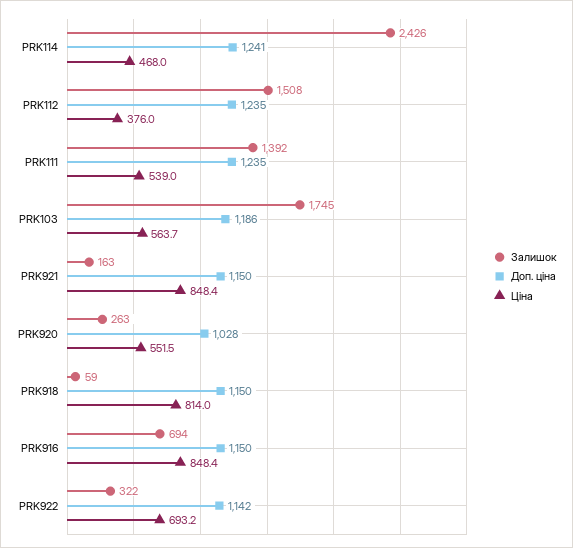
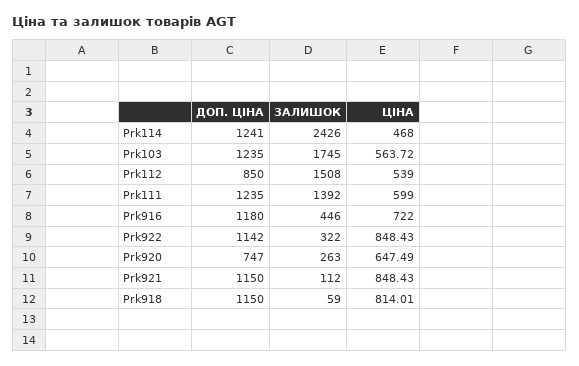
  {
    "Залишок": {
      "PRK114": 2426,
      "PRK112": 1508,
      "PRK111": 1392,
      "PRK103": 1745,
-     "PRK921": 163,
+     "PRK921": 112,
      "PRK920": 263,
      "PRK918": 59,
-     "PRK916": 694,
+     "PRK916": 446,
      "PRK922": 322
    },
    "Доп. ціна": {
      "PRK114": 1241,
-     "PRK112": 1235,
+     "PRK112": 850,
      "PRK111": 1235,
-     "PRK103": 1186,
+     "PRK103": 1235,
      "PRK921": 1150,
-     "PRK920": 1028,
+     "PRK920": 747,
      "PRK918": 1150,
-     "PRK916": 1150,
+     "PRK916": 1180,
      "PRK922": 1142
    },
    "Ціна": {
      "PRK114": 468,
-     "PRK112": 376,
+     "PRK112": 539,
-     "PRK111": 539,
+     "PRK111": 599,
      "PRK103": 563.72,
      "PRK921": 848.43,
-     "PRK920": 551.5,
+     "PRK920": 647.49,
      "PRK918": 814.01,
-     "PRK916": 848.4,
+     "PRK916": 722,
-     "PRK922": 693.2
+     "PRK922": 848.43
    }
  }

